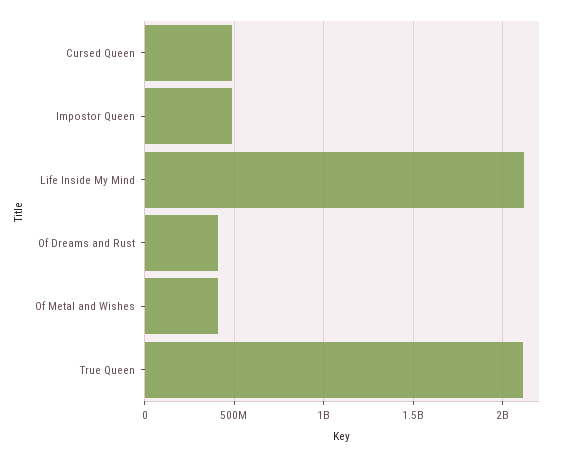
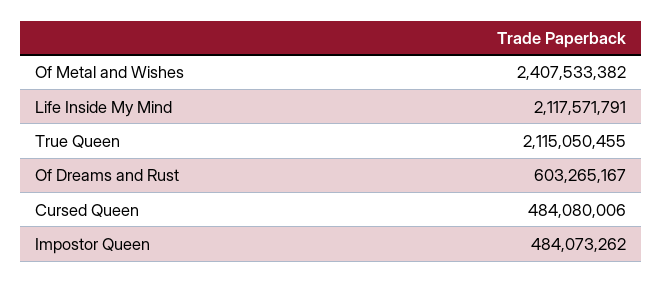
  {
    "Cursed Queen": 484080006,
    "Impostor Queen": 484073262,
    "Life Inside My Mind": 2117571791,
-   "Of Dreams and Rust": 400000000,
+   "Of Dreams and Rust": 603265167,
-   "Of Metal and Wishes": 400000000,
+   "Of Metal and Wishes": 2407533382,
    "True Queen": 2115050455
  }

